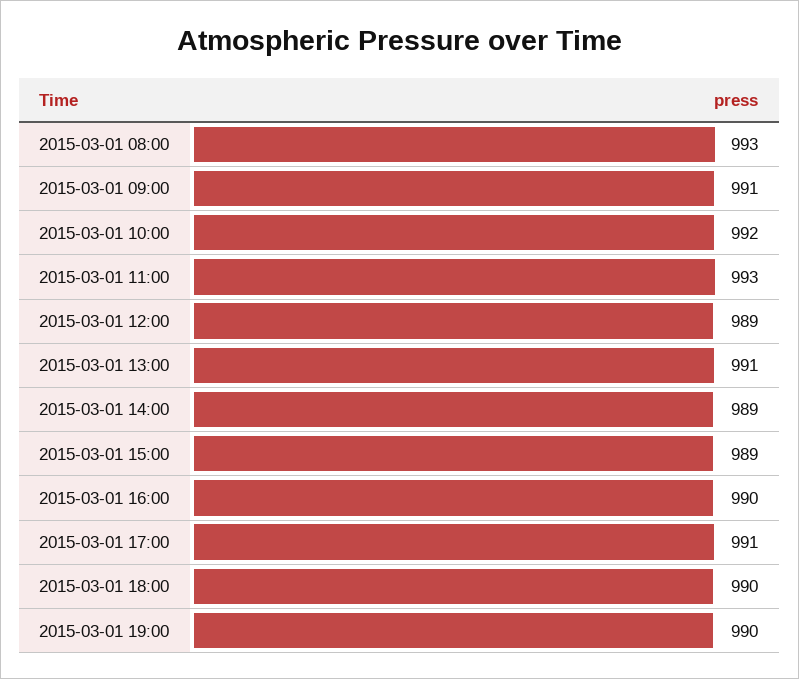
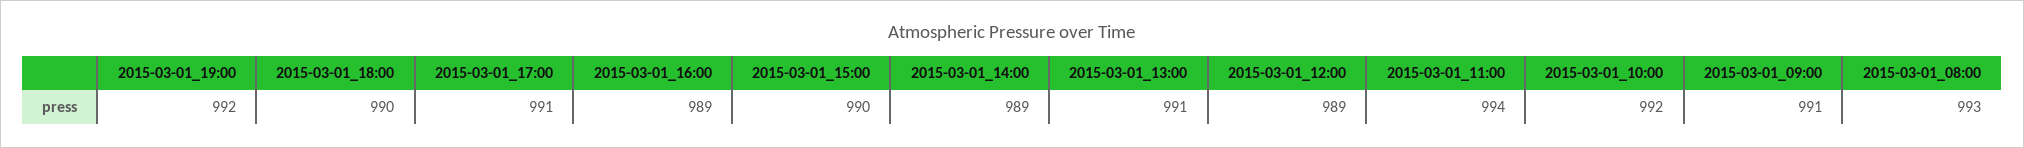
  {
    "2015-03-01 08:00": 993,
    "2015-03-01 09:00": 991,
    "2015-03-01 10:00": 992,
-   "2015-03-01 11:00": 993,
+   "2015-03-01 11:00": 994,
    "2015-03-01 12:00": 989,
    "2015-03-01 13:00": 991,
    "2015-03-01 14:00": 989,
-   "2015-03-01 15:00": 989,
+   "2015-03-01 15:00": 990,
-   "2015-03-01 16:00": 990,
+   "2015-03-01 16:00": 989,
    "2015-03-01 17:00": 991,
    "2015-03-01 18:00": 990,
-   "2015-03-01 19:00": 990
+   "2015-03-01 19:00": 992
  }

